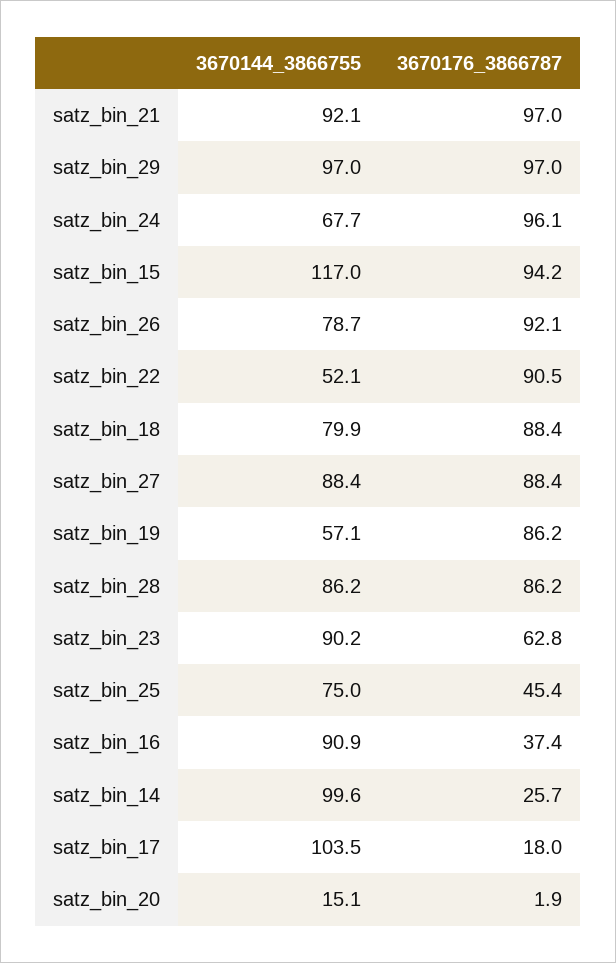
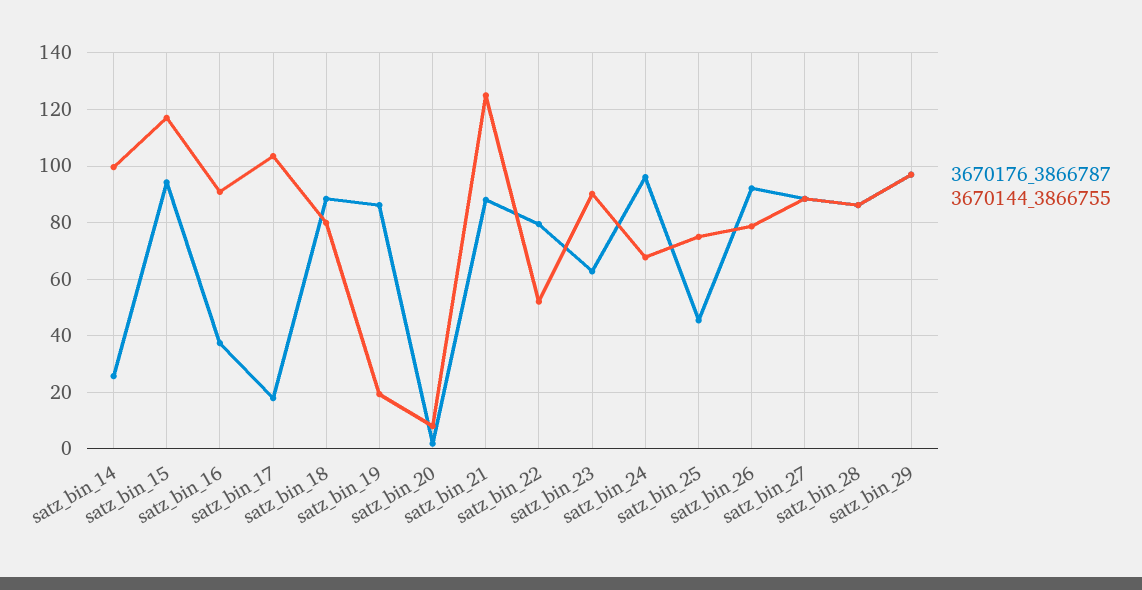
  {
    "3670144_3866755": {
-     "satz_bin_21": 92.1,
+     "satz_bin_21": 125,
      "satz_bin_29": 97,
      "satz_bin_24": 67.7,
      "satz_bin_15": 117,
      "satz_bin_26": 78.7,
      "satz_bin_22": 52.1,
      "satz_bin_18": 79.9,
      "satz_bin_27": 88.4,
-     "satz_bin_19": 57.1,
+     "satz_bin_19": 20,
      "satz_bin_28": 86.2,
      "satz_bin_23": 90.2,
      "satz_bin_25": 75,
      "satz_bin_16": 90.9,
      "satz_bin_14": 99.6,
      "satz_bin_17": 103.5,
-     "satz_bin_20": 15.1
+     "satz_bin_20": 7.5
    },
    "3670176_3866787": {
-     "satz_bin_21": 97,
+     "satz_bin_21": 87.5,
      "satz_bin_29": 97,
      "satz_bin_24": 96.1,
      "satz_bin_15": 94.2,
      "satz_bin_26": 92.1,
-     "satz_bin_22": 90.5,
+     "satz_bin_22": 80,
      "satz_bin_18": 88.4,
      "satz_bin_27": 88.4,
      "satz_bin_19": 86.2,
      "satz_bin_28": 86.2,
      "satz_bin_23": 62.8,
      "satz_bin_25": 45.4,
      "satz_bin_16": 37.4,
      "satz_bin_14": 25.7,
      "satz_bin_17": 18,
      "satz_bin_20": 1.9
    }
  }

